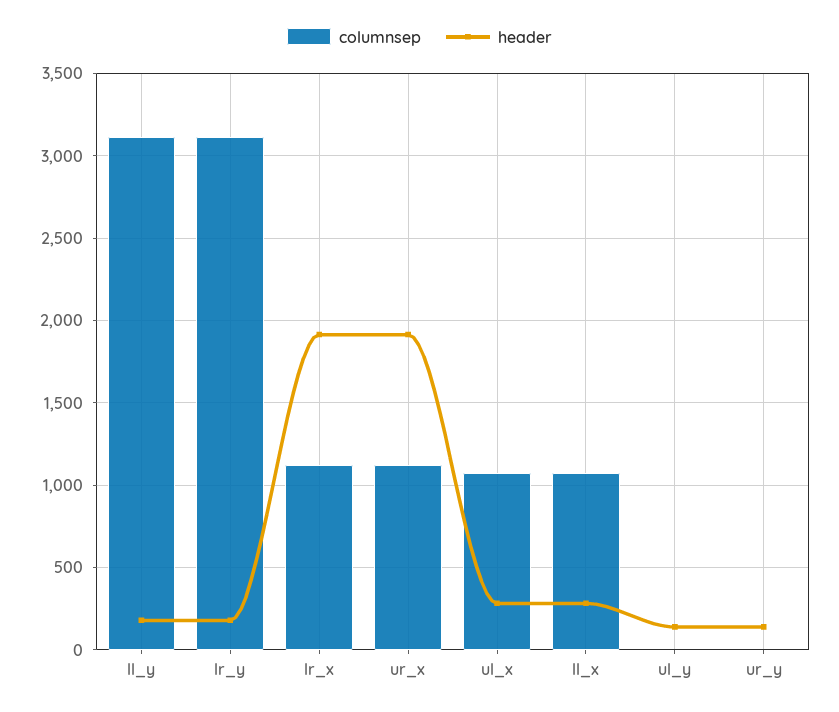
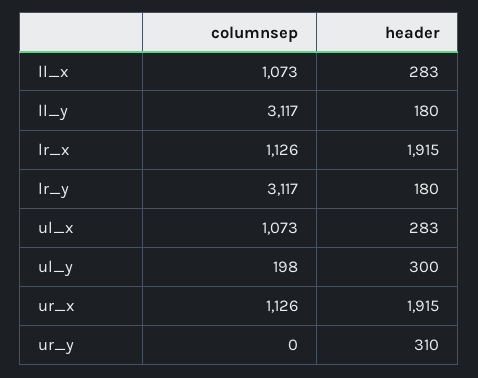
  {
    "columnsep": {
      "ll_y": 3117,
      "lr_y": 3117,
      "lr_x": 1126,
      "ur_x": 1126,
      "ul_x": 1073,
      "ll_x": 1073,
-     "ul_y": 0,
+     "ul_y": 198,
      "ur_y": 0
    },
    "header": {
      "ll_y": 180,
      "lr_y": 180,
      "lr_x": 1915,
      "ur_x": 1915,
      "ul_x": 283,
      "ll_x": 283,
-     "ul_y": 150,
+     "ul_y": 300,
-     "ur_y": 150
+     "ur_y": 310
    }
  }

